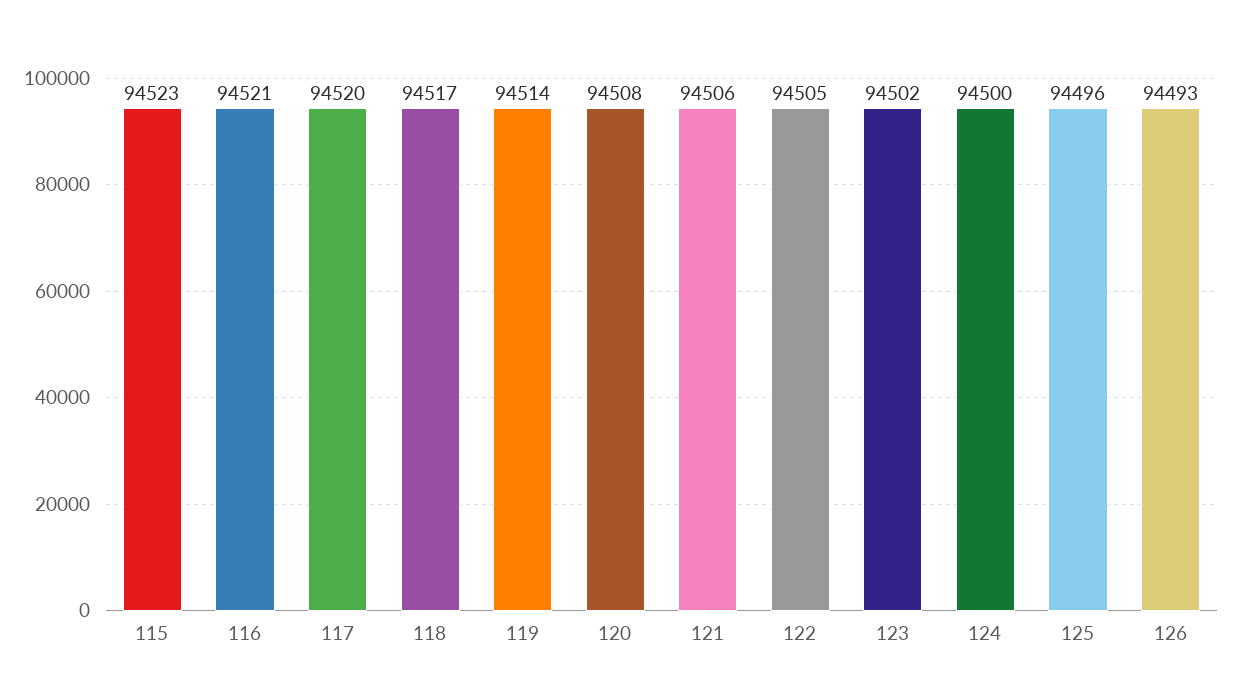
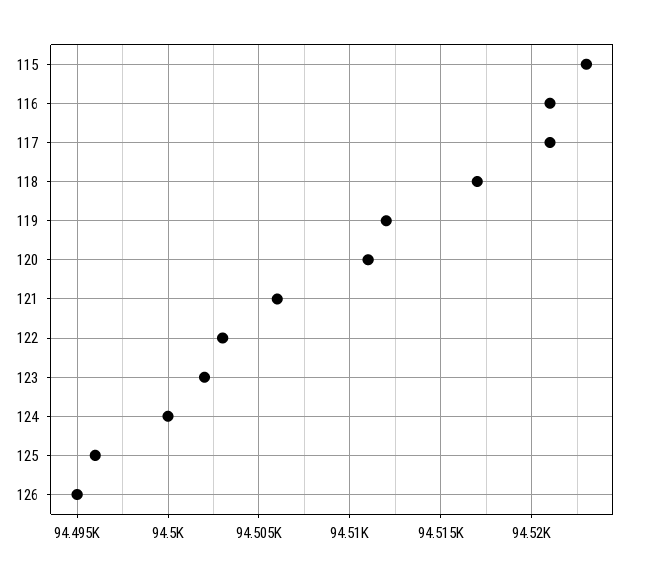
  {
    "115": 94523,
    "116": 94521,
-   "117": 94520,
+   "117": 94521,
    "118": 94517,
-   "119": 94514,
+   "119": 94512,
-   "120": 94508,
+   "120": 94511,
    "121": 94506,
-   "122": 94505,
+   "122": 94503,
    "123": 94502,
    "124": 94500,
    "125": 94496,
-   "126": 94493
+   "126": 94495
  }

